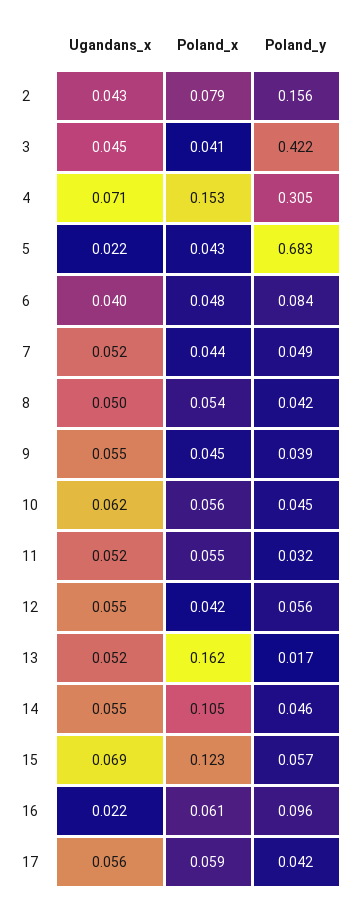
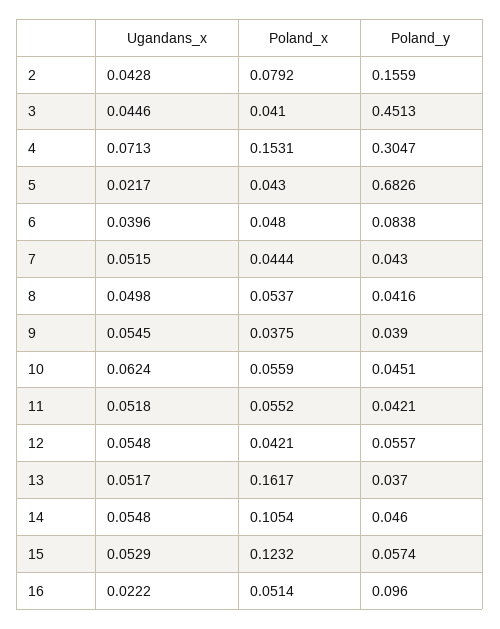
  {
    "Ugandans_x": {
      "2": 0.0428,
      "3": 0.0446,
      "4": 0.0713,
      "5": 0.0217,
      "6": 0.0396,
      "7": 0.0515,
      "8": 0.0498,
      "9": 0.0545,
      "10": 0.0624,
      "11": 0.0518,
      "12": 0.0548,
      "13": 0.0517,
      "14": 0.0548,
-     "15": 0.069,
+     "15": 0.0529,
-     "16": 0.0222,
+     "16": 0.0222
-     "17": 0.056
    },
    "Poland_x": {
      "2": 0.0792,
      "3": 0.041,
      "4": 0.1531,
      "5": 0.043,
      "6": 0.048,
      "7": 0.0444,
      "8": 0.0537,
-     "9": 0.045,
+     "9": 0.0375,
      "10": 0.0559,
      "11": 0.0552,
      "12": 0.0421,
      "13": 0.1617,
      "14": 0.1054,
      "15": 0.1232,
-     "16": 0.061,
+     "16": 0.0514
-     "17": 0.059
    },
    "Poland_y": {
      "2": 0.1559,
-     "3": 0.422,
+     "3": 0.4513,
      "4": 0.3047,
      "5": 0.6826,
      "6": 0.0838,
-     "7": 0.049,
+     "7": 0.043,
      "8": 0.0416,
      "9": 0.039,
      "10": 0.0451,
-     "11": 0.032,
+     "11": 0.0421,
      "12": 0.0557,
-     "13": 0.017,
+     "13": 0.037,
      "14": 0.046,
      "15": 0.0574,
-     "16": 0.096,
+     "16": 0.096
-     "17": 0.042
    }
  }

